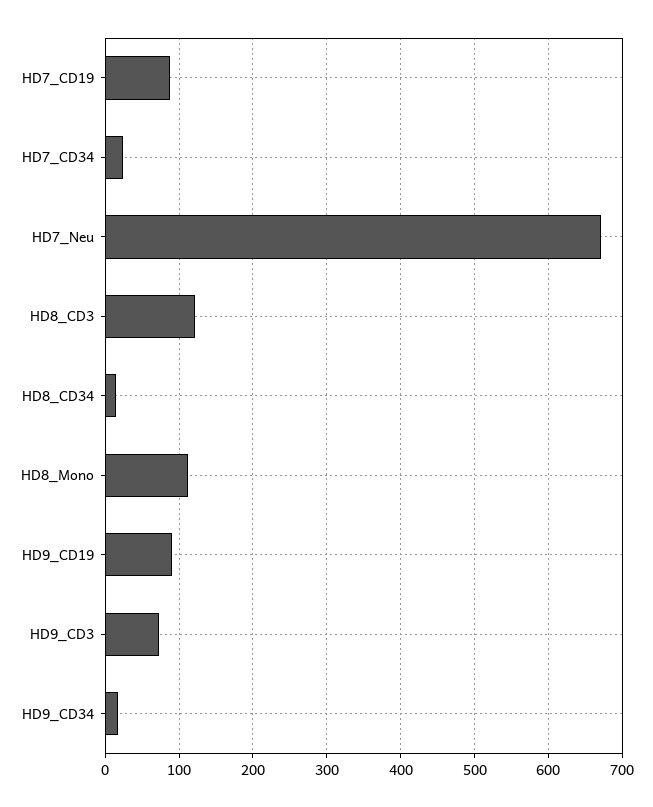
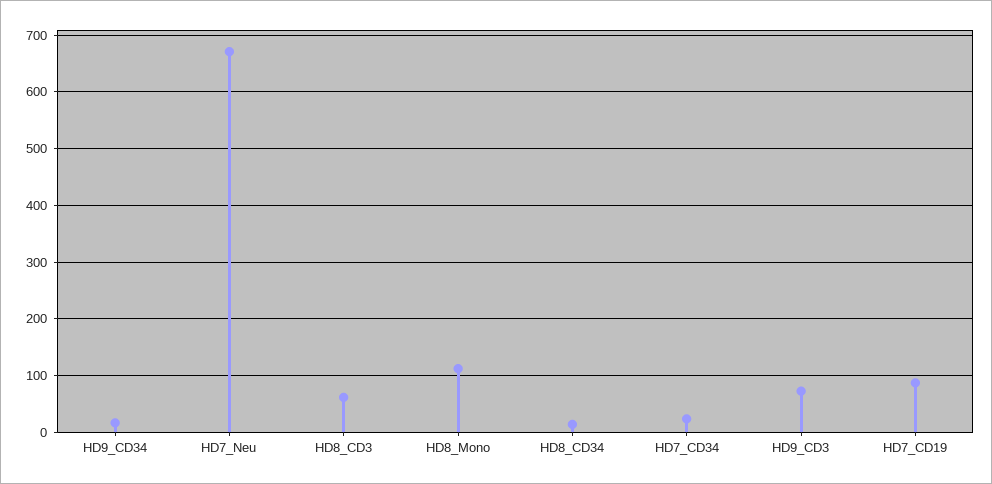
  {
    "HD7_CD19": 90,
    "HD7_CD34": 20,
    "HD7_Neu": 670,
-   "HD8_CD3": 120,
+   "HD8_CD3": 60,
    "HD8_CD34": 10,
    "HD8_Mono": 110,
-   "HD9_CD19": 90,
    "HD9_CD3": 70,
    "HD9_CD34": 20
  }

